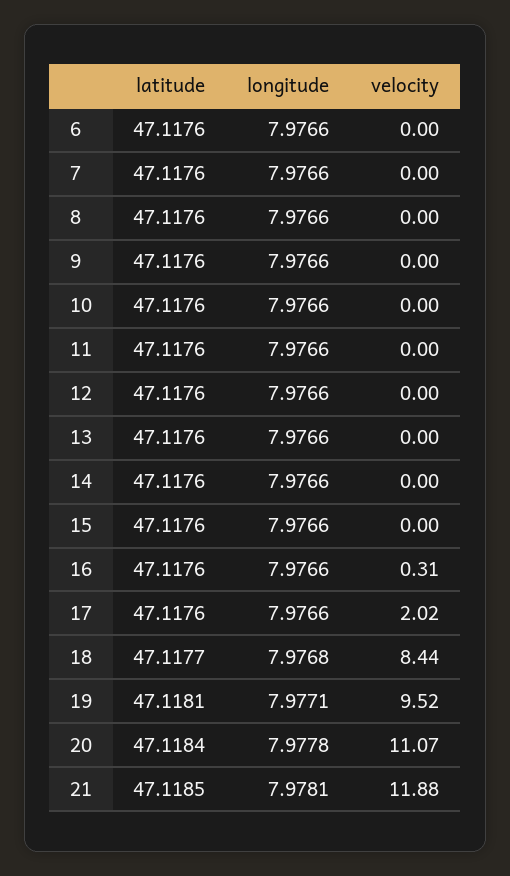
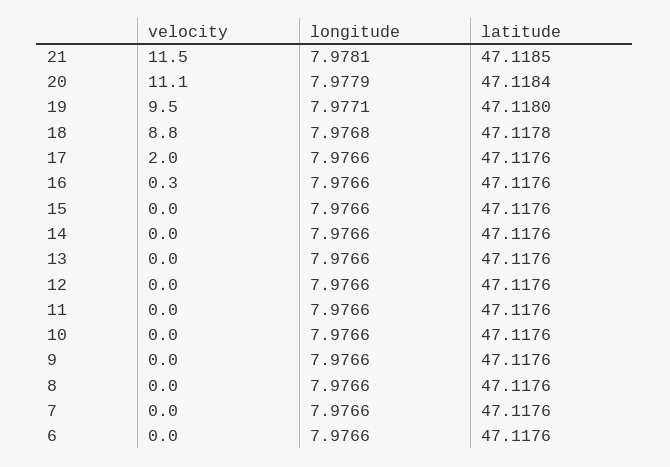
  {
    "latitude": {
      "6": 47.1176,
      "7": 47.1176,
      "8": 47.1176,
      "9": 47.1176,
      "10": 47.1176,
      "11": 47.1176,
      "12": 47.1176,
      "13": 47.1176,
      "14": 47.1176,
      "15": 47.1176,
      "16": 47.1176,
      "17": 47.1176,
-     "18": 47.1177,
+     "18": 47.1178,
-     "19": 47.1181,
+     "19": 47.118,
      "20": 47.1184,
      "21": 47.1185
    },
    "longitude": {
      "6": 7.9766,
      "7": 7.9766,
      "8": 7.9766,
      "9": 7.9766,
      "10": 7.9766,
      "11": 7.9766,
      "12": 7.9766,
      "13": 7.9766,
      "14": 7.9766,
      "15": 7.9766,
      "16": 7.9766,
      "17": 7.9766,
      "18": 7.9768,
      "19": 7.9771,
-     "20": 7.9778,
+     "20": 7.9779,
      "21": 7.9781
    },
    "velocity": {
      "6": 0,
      "7": 0,
      "8": 0,
      "9": 0,
      "10": 0,
      "11": 0,
      "12": 0,
      "13": 0,
      "14": 0,
      "15": 0,
      "16": 0.31,
      "17": 2.02,
-     "18": 8.44,
+     "18": 8.8,
      "19": 9.52,
      "20": 11.07,
-     "21": 11.88
+     "21": 11.5
    }
  }

